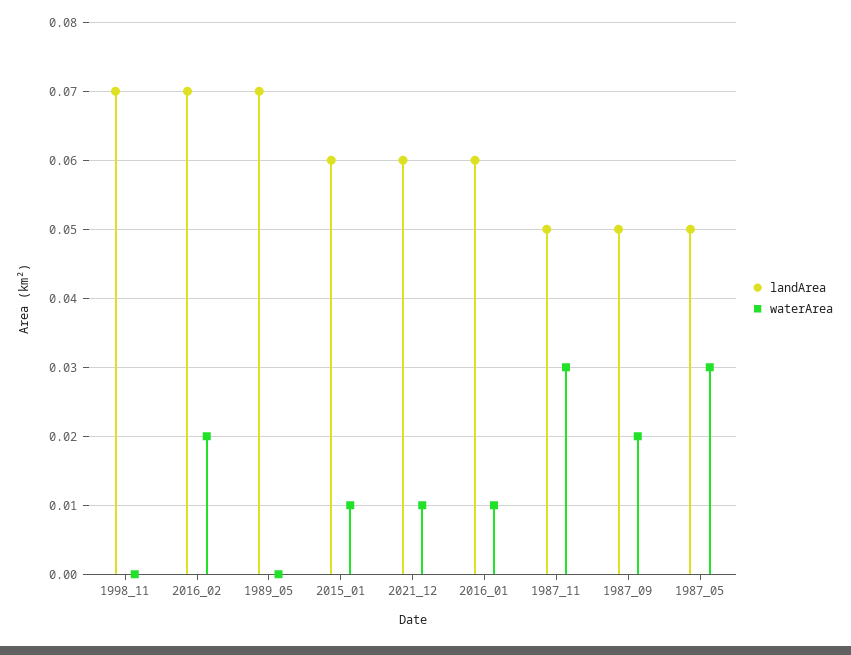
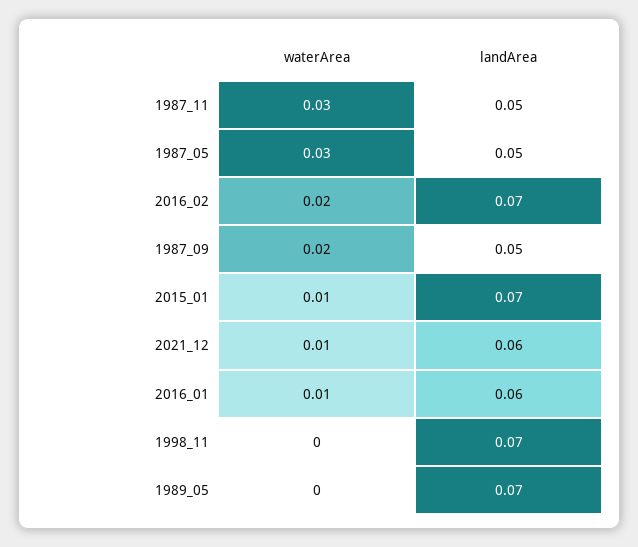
  {
    "landArea": {
      "1998_11": 0.07,
      "2016_02": 0.07,
      "1989_05": 0.07,
-     "2015_01": 0.06,
+     "2015_01": 0.07,
      "2021_12": 0.06,
      "2016_01": 0.06,
      "1987_11": 0.05,
      "1987_09": 0.05,
      "1987_05": 0.05
    },
    "waterArea": {
      "1998_11": 0,
      "2016_02": 0.02,
      "1989_05": 0,
      "2015_01": 0.01,
      "2021_12": 0.01,
      "2016_01": 0.01,
      "1987_11": 0.03,
      "1987_09": 0.02,
      "1987_05": 0.03
    }
  }

